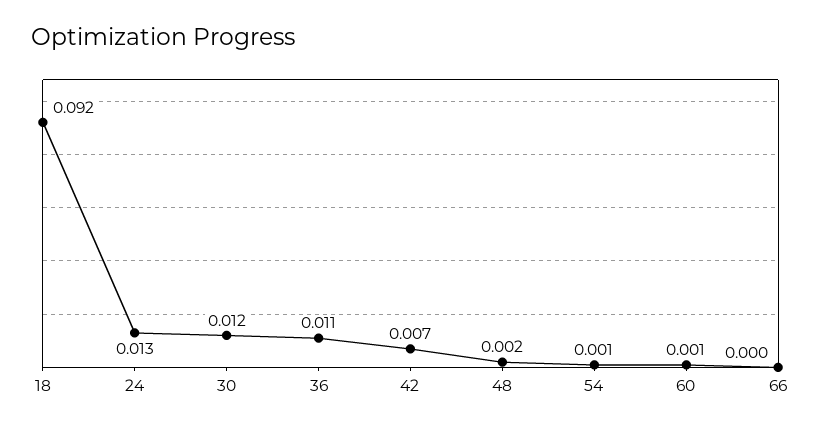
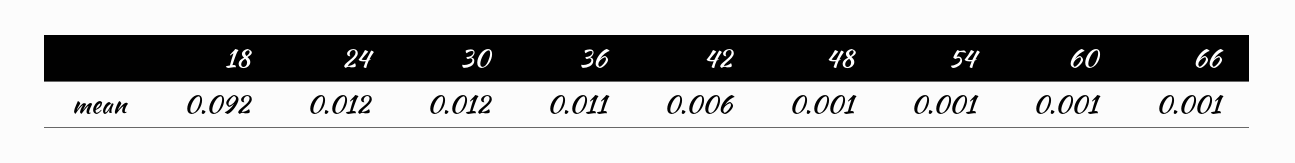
  {
    "18": 0.092,
-   "24": 0.013,
+   "24": 0.012,
    "30": 0.012,
    "36": 0.011,
-   "42": 0.007,
+   "42": 0.006,
-   "48": 0.002,
+   "48": 0.001,
    "54": 0.001,
    "60": 0.001,
-   "66": 0
+   "66": 0.001
  }

